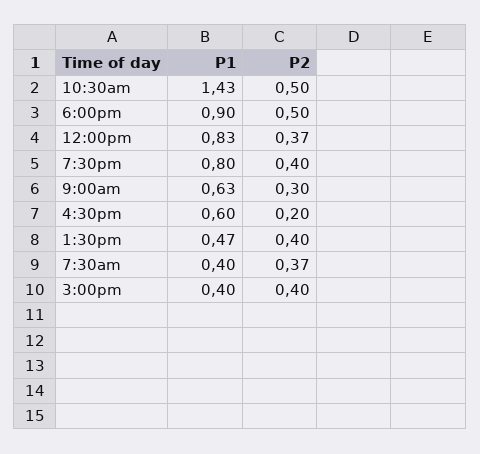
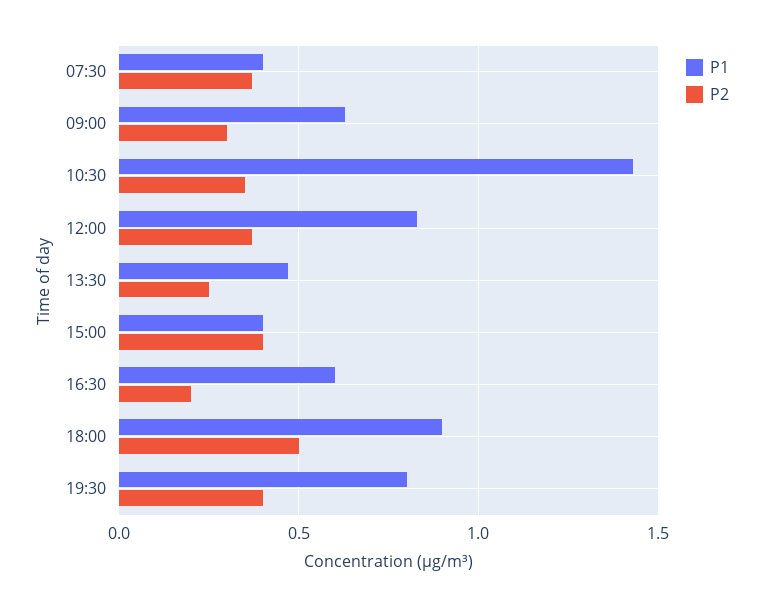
  {
    "P1": {
      "10:30am": 1.43,
      "6:00pm": 0.9,
      "12:00pm": 0.83,
      "7:30pm": 0.8,
      "9:00am": 0.63,
      "4:30pm": 0.6,
      "1:30pm": 0.47,
      "7:30am": 0.4,
      "3:00pm": 0.4
    },
    "P2": {
-     "10:30am": 0.5,
+     "10:30am": 0.35,
      "6:00pm": 0.5,
      "12:00pm": 0.37,
      "7:30pm": 0.4,
      "9:00am": 0.3,
      "4:30pm": 0.2,
-     "1:30pm": 0.4,
+     "1:30pm": 0.25,
      "7:30am": 0.37,
      "3:00pm": 0.4
    }
  }

